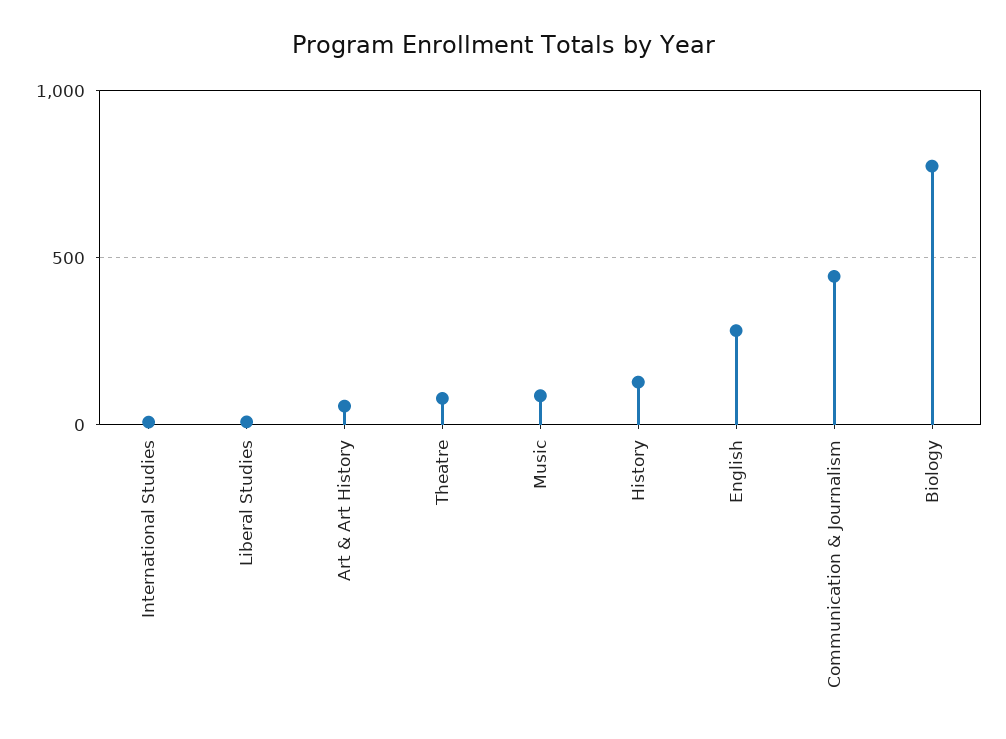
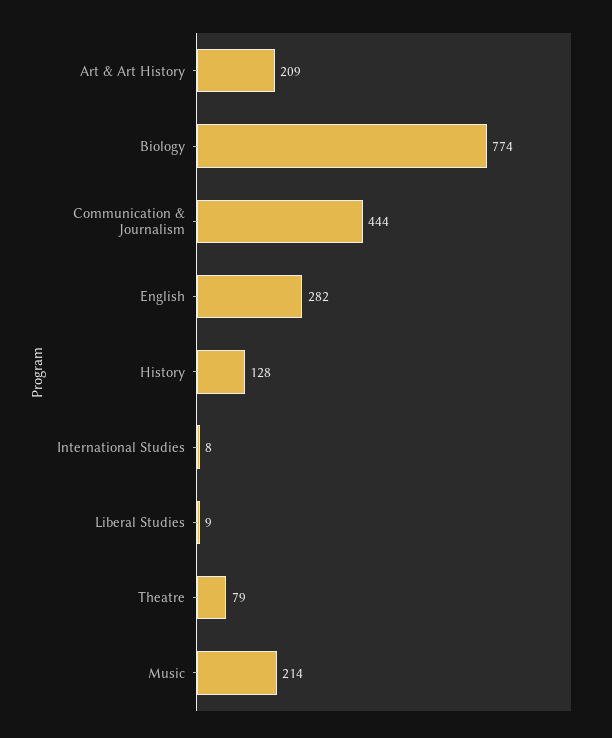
  {
    "International Studies": 8,
    "Liberal Studies": 9,
-   "Art & Art History": 50,
+   "Art & Art History": 209,
    "Theatre": 79,
-   "Music": 100,
+   "Music": 214,
    "History": 128,
    "English": 282,
    "Communication & Journalism": 444,
    "Biology": 774
  }

